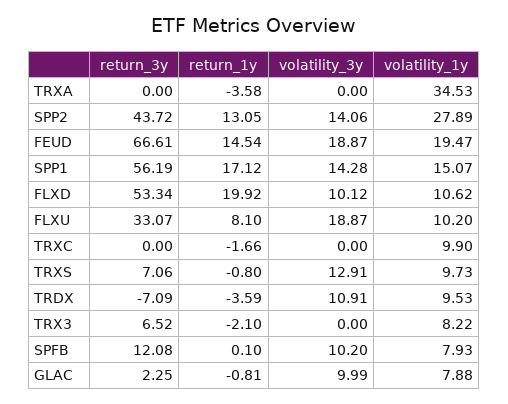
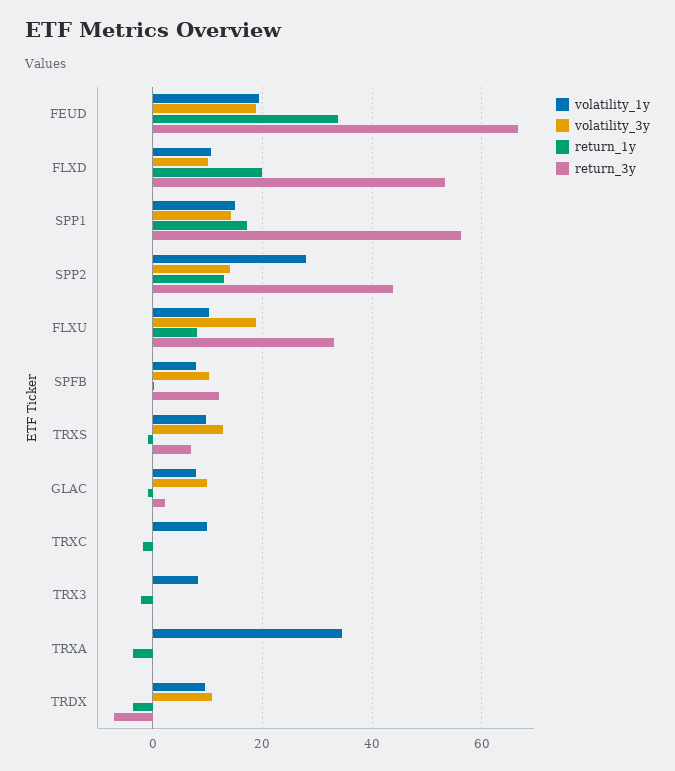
  {
    "return_3y": {
      "TRXA": 0,
      "SPP2": 43.72,
      "FEUD": 66.61,
      "SPP1": 56.19,
      "FLXD": 53.34,
      "FLXU": 33.07,
      "TRXC": 0,
      "TRXS": 7.06,
      "TRDX": -7.09,
-     "TRX3": 6.52,
+     "TRX3": 0,
      "SPFB": 12.08,
      "GLAC": 2.25
    },
    "return_1y": {
      "TRXA": -3.58,
      "SPP2": 13.05,
-     "FEUD": 14.54,
+     "FEUD": 34,
      "SPP1": 17.12,
      "FLXD": 19.92,
      "FLXU": 8.1,
      "TRXC": -1.66,
      "TRXS": -0.8,
      "TRDX": -3.59,
      "TRX3": -2.1,
      "SPFB": 0.1,
      "GLAC": -0.81
    },
    "volatility_3y": {
      "TRXA": 0,
      "SPP2": 14.06,
      "FEUD": 18.87,
      "SPP1": 14.28,
      "FLXD": 10.12,
      "FLXU": 18.87,
      "TRXC": 0,
      "TRXS": 12.91,
      "TRDX": 10.91,
      "TRX3": 0,
      "SPFB": 10.2,
      "GLAC": 9.99
    },
    "volatility_1y": {
      "TRXA": 34.53,
      "SPP2": 27.89,
      "FEUD": 19.47,
      "SPP1": 15.07,
      "FLXD": 10.62,
      "FLXU": 10.2,
      "TRXC": 9.9,
      "TRXS": 9.73,
      "TRDX": 9.53,
      "TRX3": 8.22,
      "SPFB": 7.93,
      "GLAC": 7.88
    }
  }

